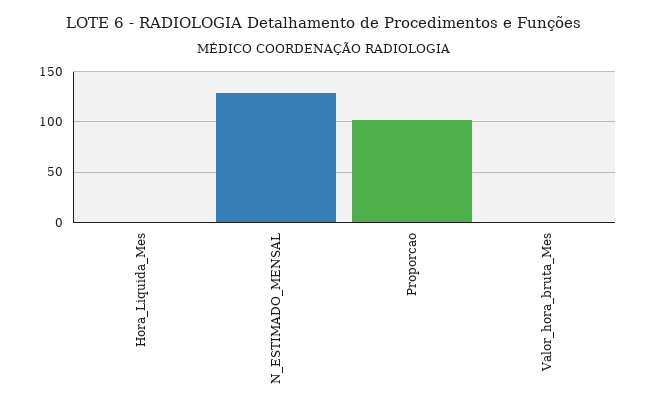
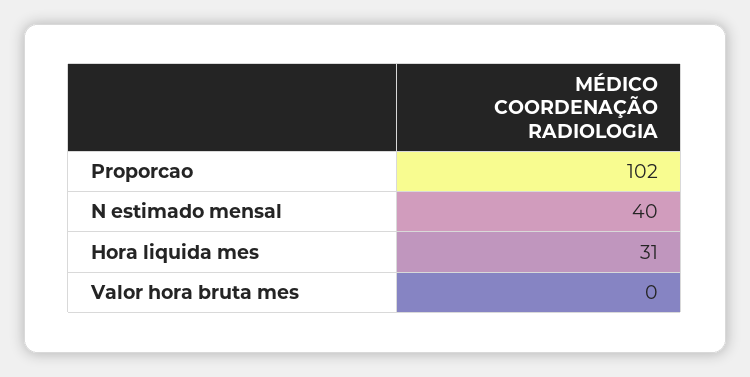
  {
-   "Hora_Liquida_Mes": 0,
+   "Hora_Liquida_Mes": 31,
-   "N_ESTIMADO_MENSAL": 130,
+   "N_ESTIMADO_MENSAL": 40,
    "Proporcao": 102,
    "Valor_hora_bruta_Mes": 0
  }

